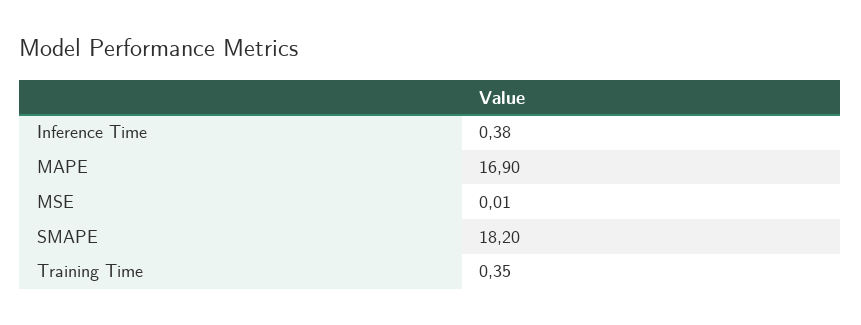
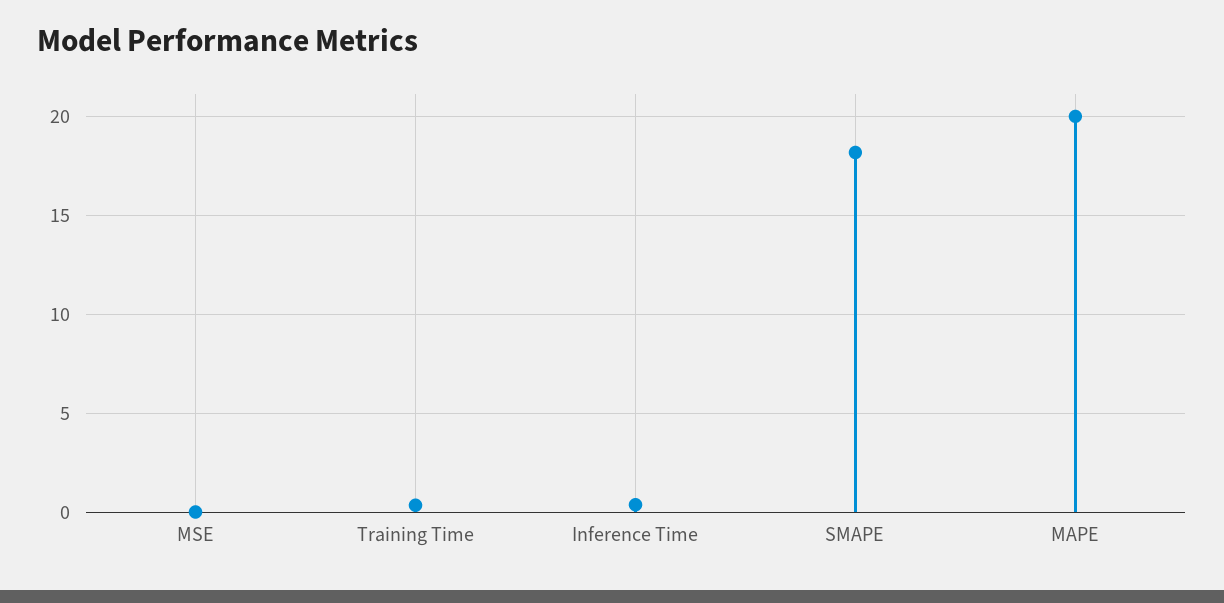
  {
    "Inference Time": 0.38,
-   "MAPE": 16.9,
+   "MAPE": 20,
    "MSE": 0.01,
    "SMAPE": 18.2,
    "Training Time": 0.35
  }

